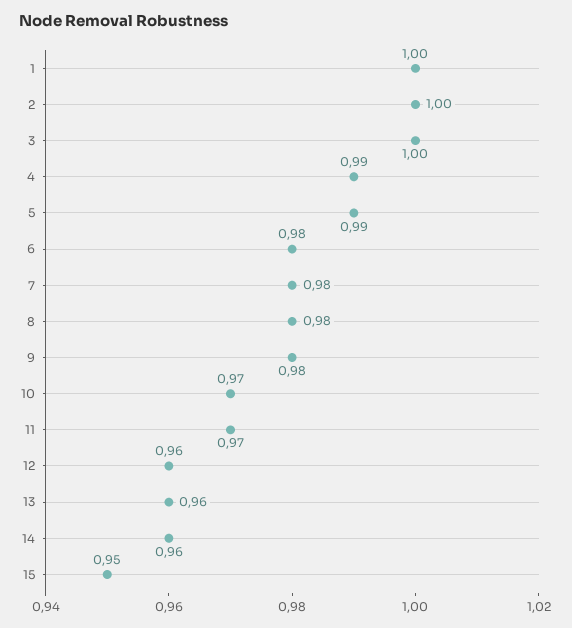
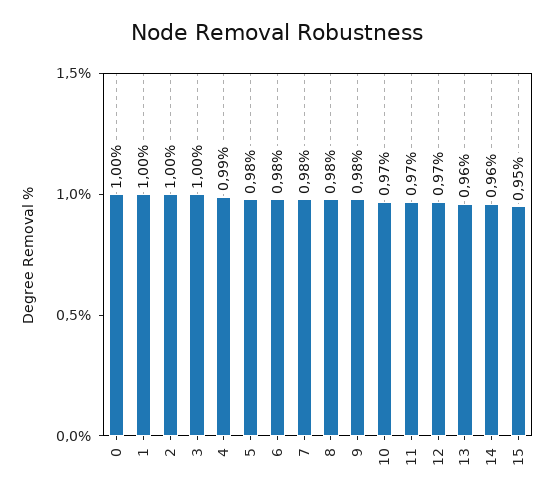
  {
    "1": 1,
    "2": 1,
    "3": 1,
    "4": 0.99,
-   "5": 0.99,
+   "5": 0.98,
    "6": 0.98,
    "7": 0.98,
    "8": 0.98,
    "9": 0.98,
    "10": 0.97,
    "11": 0.97,
-   "12": 0.96,
+   "12": 0.97,
    "13": 0.96,
    "14": 0.96,
-   "15": 0.95
+   "15": 0.95,
+   "0": 1
  }

